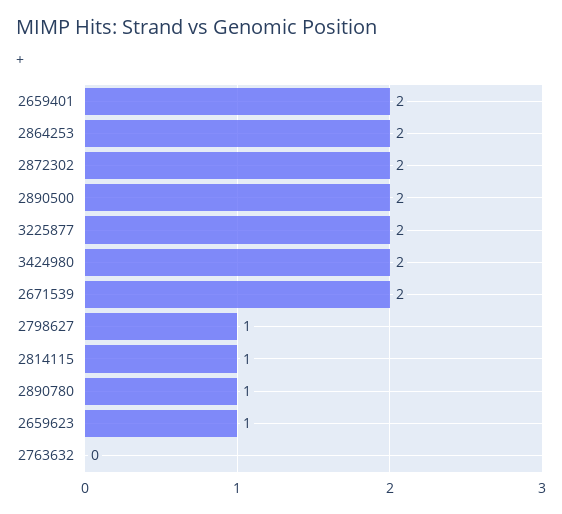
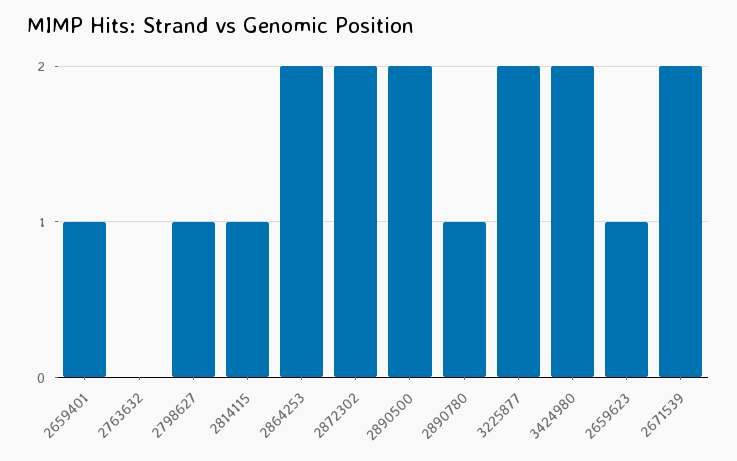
  {
-   "2659401": 2,
+   "2659401": 1,
    "2864253": 2,
    "2872302": 2,
    "2890500": 2,
    "3225877": 2,
    "3424980": 2,
    "2671539": 2,
    "2798627": 1,
    "2814115": 1,
    "2890780": 1,
    "2659623": 1,
    "2763632": 0
  }

